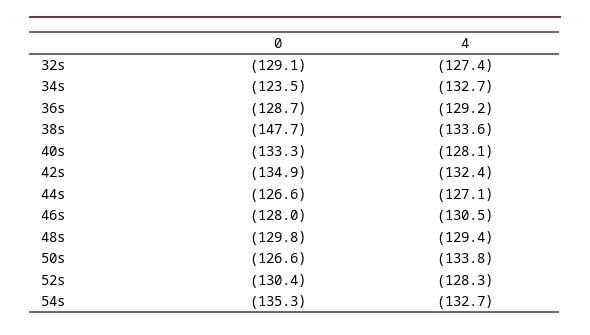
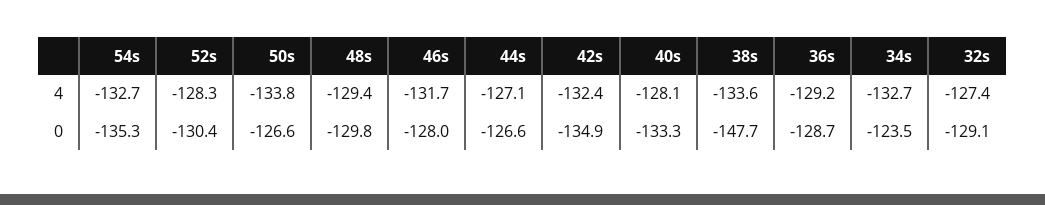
  {
    "0": {
      "32s": -129.1,
      "34s": -123.5,
      "36s": -128.7,
      "38s": -147.7,
      "40s": -133.3,
      "42s": -134.9,
      "44s": -126.6,
      "46s": -128,
      "48s": -129.8,
      "50s": -126.6,
      "52s": -130.4,
      "54s": -135.3
    },
    "4": {
      "32s": -127.4,
      "34s": -132.7,
      "36s": -129.2,
      "38s": -133.6,
      "40s": -128.1,
      "42s": -132.4,
      "44s": -127.1,
-     "46s": -130.5,
+     "46s": -131.7,
      "48s": -129.4,
      "50s": -133.8,
      "52s": -128.3,
      "54s": -132.7
    }
  }

